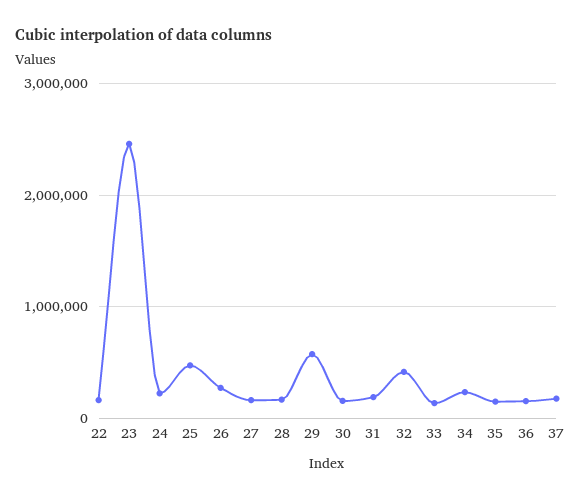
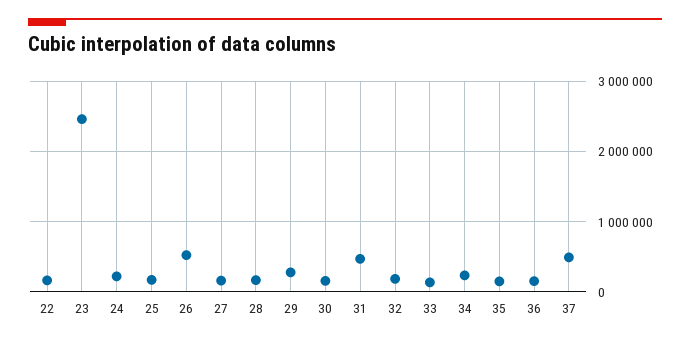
  {
    "22": 200000,
    "23": 2500000,
    "24": 200000,
-   "25": 500000,
+   "25": 200000,
-   "26": 300000,
+   "26": 500000,
    "27": 200000,
    "28": 200000,
-   "29": 600000,
+   "29": 300000,
    "30": 200000,
-   "31": 200000,
+   "31": 500000,
-   "32": 400000,
+   "32": 200000,
    "33": 100000,
    "34": 200000,
    "35": 200000,
    "36": 200000,
-   "37": 200000
+   "37": 500000
  }

